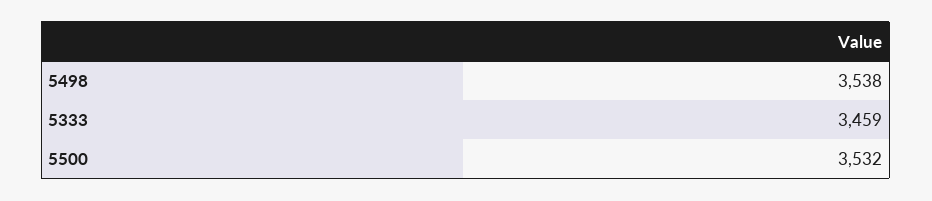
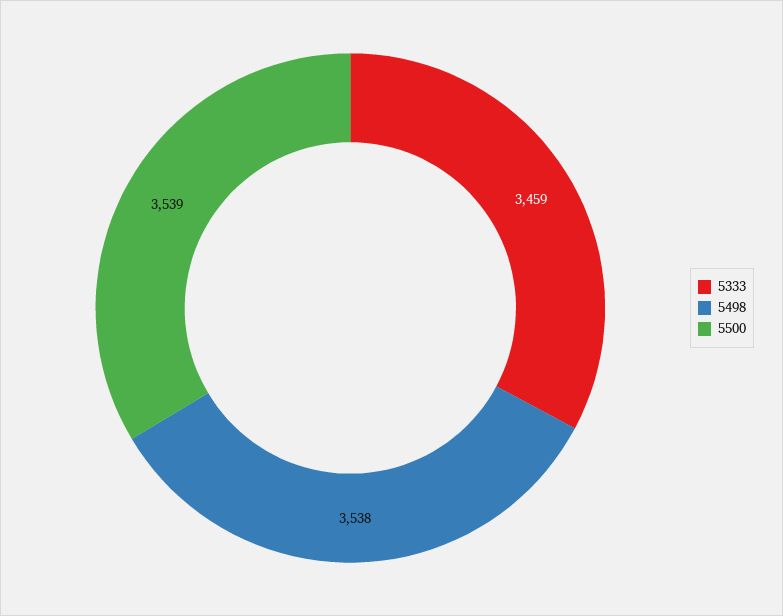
  {
    "5498": 3538,
    "5333": 3459,
-   "5500": 3532
+   "5500": 3539
  }

